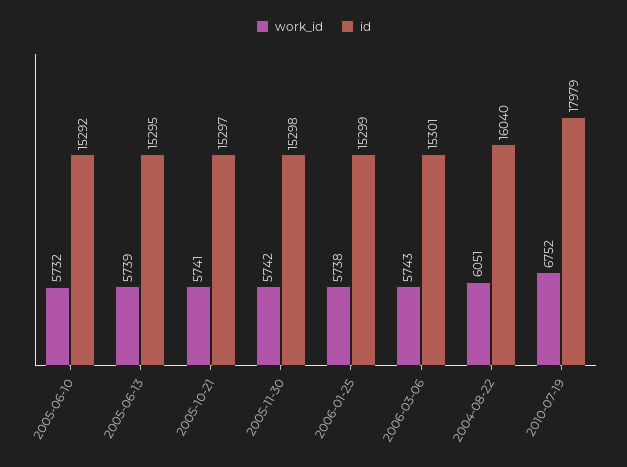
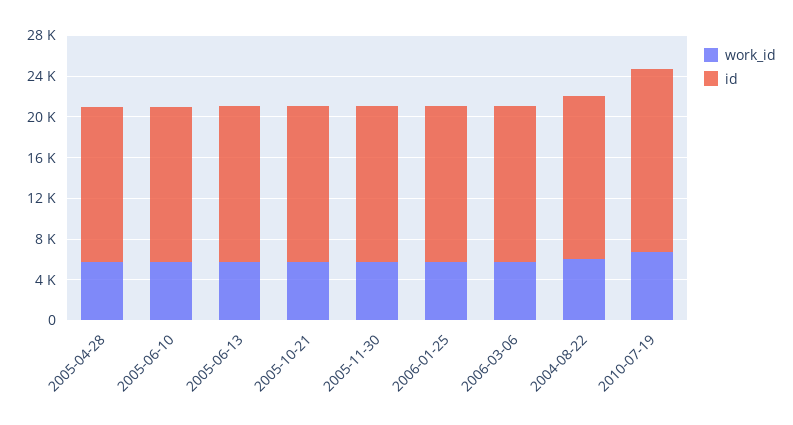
  {
    "work_id": {
      "2005-06-10": 5732,
      "2005-06-13": 5739,
      "2005-10-21": 5741,
      "2005-11-30": 5742,
      "2006-01-25": 5738,
      "2006-03-06": 5743,
      "2004-08-22": 6051,
-     "2010-07-19": 6752
+     "2010-07-19": 6752,
+     "2005-04-28": 6000
    },
    "id": {
      "2005-06-10": 15292,
      "2005-06-13": 15295,
      "2005-10-21": 15297,
      "2005-11-30": 15298,
      "2006-01-25": 15299,
      "2006-03-06": 15301,
      "2004-08-22": 16040,
-     "2010-07-19": 17979
+     "2010-07-19": 17979,
+     "2005-04-28": 15000
    }
  }

